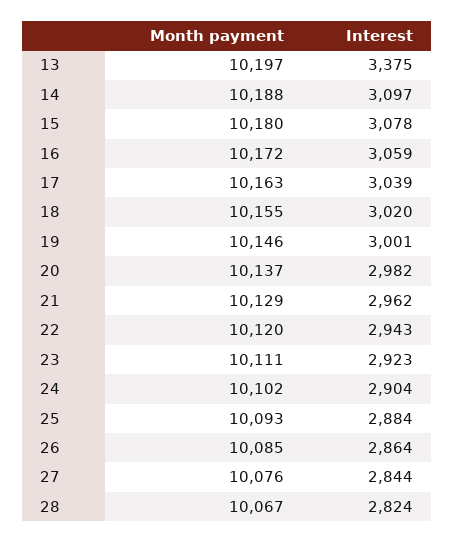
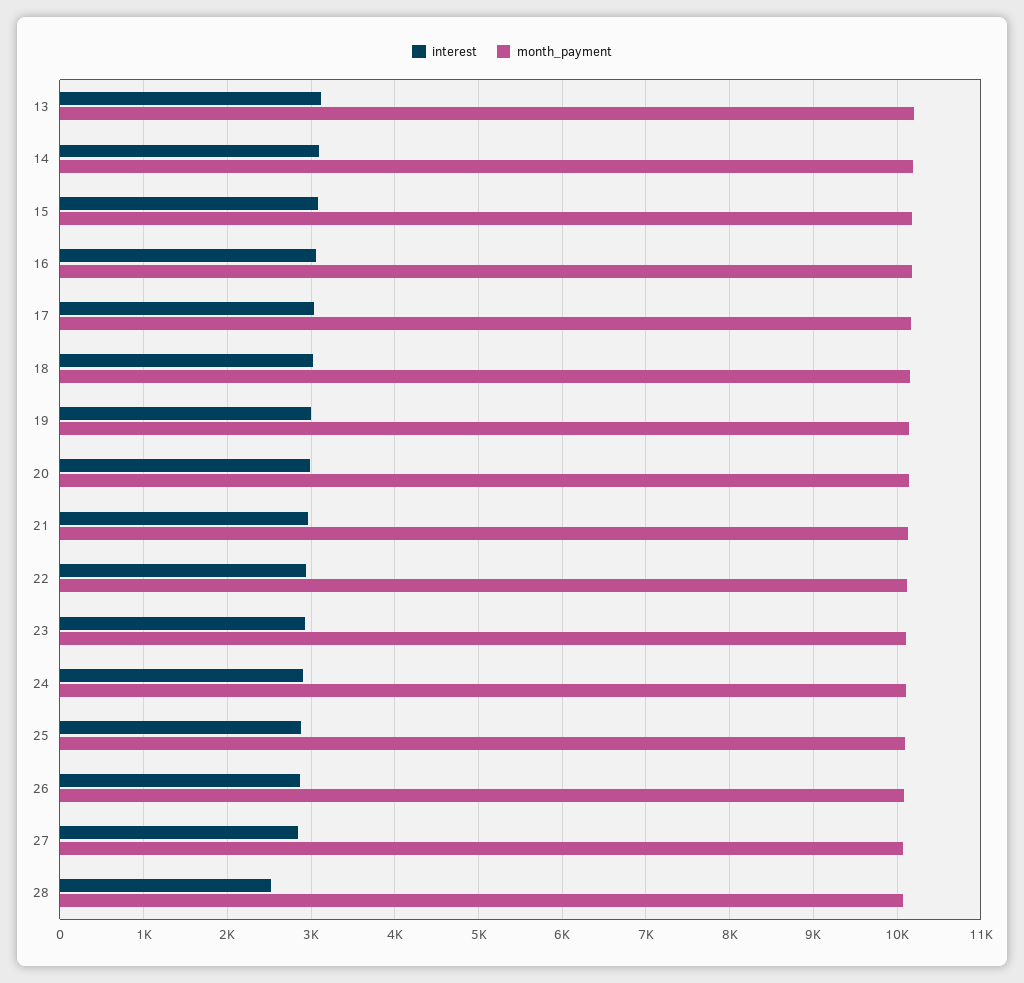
  {
    "Month payment": {
      "13": 10197,
      "14": 10188,
      "15": 10180,
      "16": 10172,
      "17": 10163,
      "18": 10155,
      "19": 10146,
      "20": 10137,
      "21": 10129,
      "22": 10120,
      "23": 10111,
      "24": 10102,
      "25": 10093,
      "26": 10085,
      "27": 10076,
      "28": 10067
    },
    "Interest": {
-     "13": 3375,
+     "13": 3100,
      "14": 3097,
      "15": 3078,
      "16": 3059,
      "17": 3039,
      "18": 3020,
      "19": 3001,
      "20": 2982,
      "21": 2962,
      "22": 2943,
      "23": 2923,
      "24": 2904,
      "25": 2884,
      "26": 2864,
      "27": 2844,
-     "28": 2824
+     "28": 2500
    }
  }

